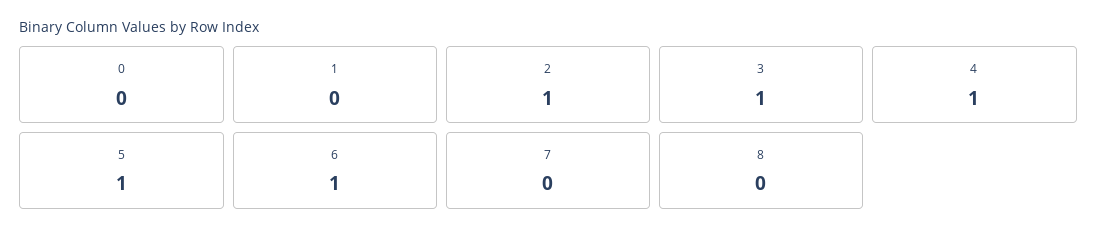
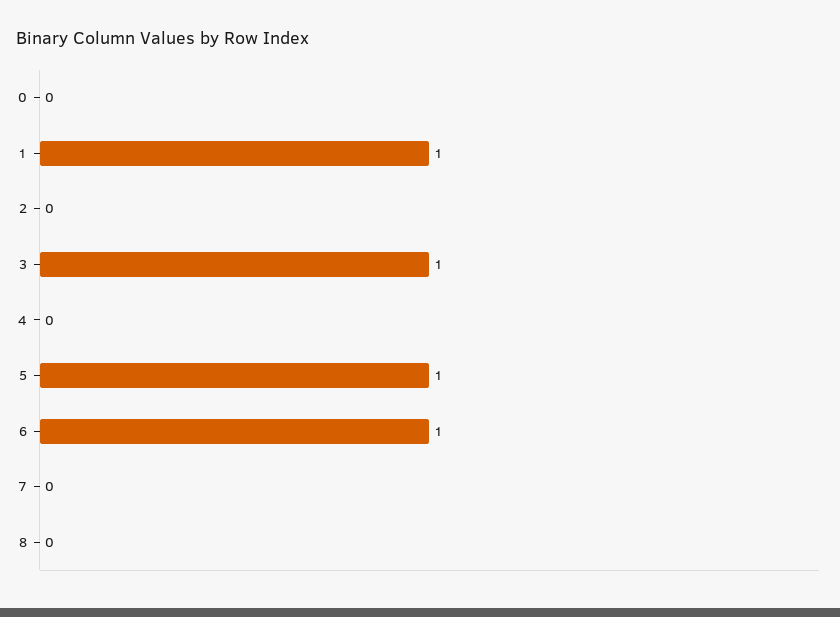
  {
    "0": 0,
-   "1": 0,
+   "1": 1,
-   "2": 1,
+   "2": 0,
    "3": 1,
-   "4": 1,
+   "4": 0,
    "5": 1,
    "6": 1,
    "7": 0,
    "8": 0
  }

